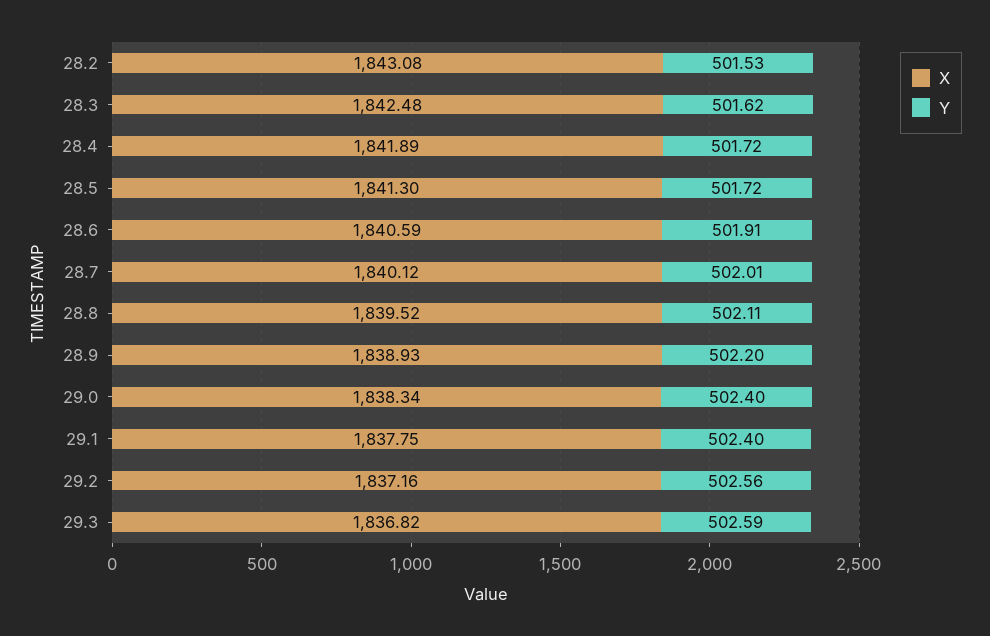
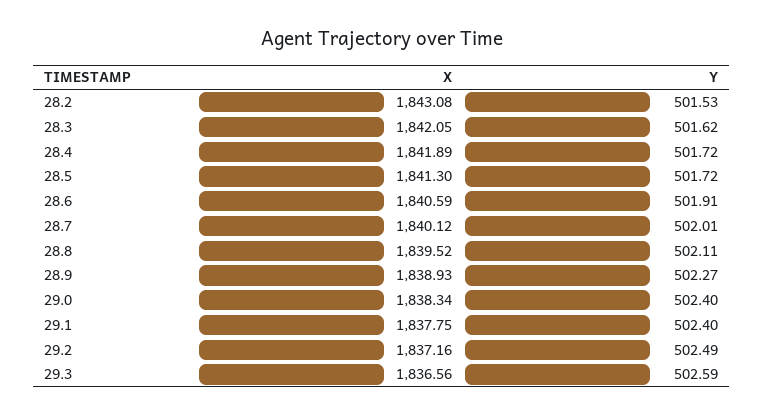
  {
    "X": {
      "28.2": 1843.08,
-     "28.3": 1842.48,
+     "28.3": 1842.05,
      "28.4": 1841.89,
      "28.5": 1841.3,
      "28.6": 1840.59,
      "28.7": 1840.12,
      "28.8": 1839.52,
      "28.9": 1838.93,
      "29.0": 1838.34,
      "29.1": 1837.75,
      "29.2": 1837.16,
-     "29.3": 1836.82
+     "29.3": 1836.56
    },
    "Y": {
      "28.2": 501.53,
      "28.3": 501.62,
      "28.4": 501.72,
      "28.5": 501.72,
      "28.6": 501.91,
      "28.7": 502.01,
      "28.8": 502.11,
-     "28.9": 502.2,
+     "28.9": 502.27,
      "29.0": 502.4,
      "29.1": 502.4,
-     "29.2": 502.56,
+     "29.2": 502.49,
      "29.3": 502.59
    }
  }

